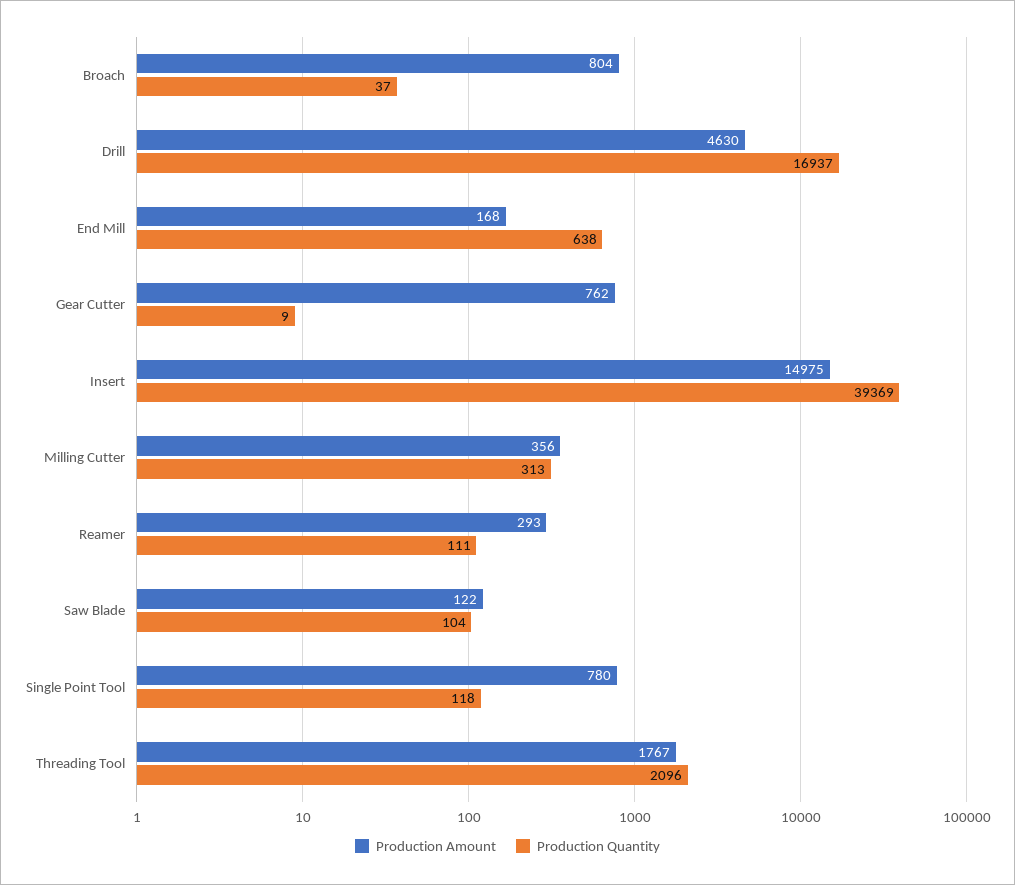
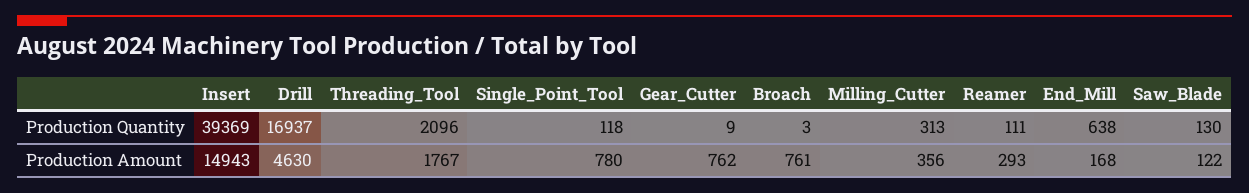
  {
    "Production Amount": {
-     "Broach": 804,
+     "Broach": 761,
      "Drill": 4630,
      "End Mill": 168,
      "Gear Cutter": 762,
-     "Insert": 14975,
+     "Insert": 14943,
      "Milling Cutter": 356,
      "Reamer": 293,
      "Saw Blade": 122,
      "Single Point Tool": 780,
      "Threading Tool": 1767
    },
    "Production Quantity": {
-     "Broach": 37,
+     "Broach": 3,
      "Drill": 16937,
      "End Mill": 638,
      "Gear Cutter": 9,
      "Insert": 39369,
      "Milling Cutter": 313,
      "Reamer": 111,
-     "Saw Blade": 104,
+     "Saw Blade": 130,
      "Single Point Tool": 118,
      "Threading Tool": 2096
    }
  }

